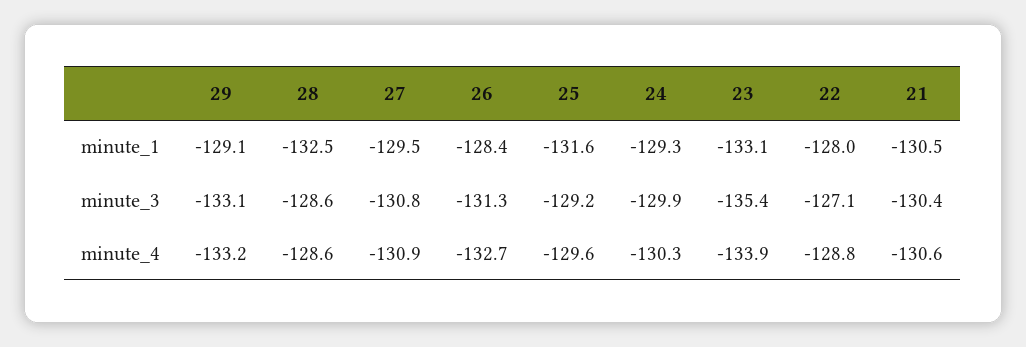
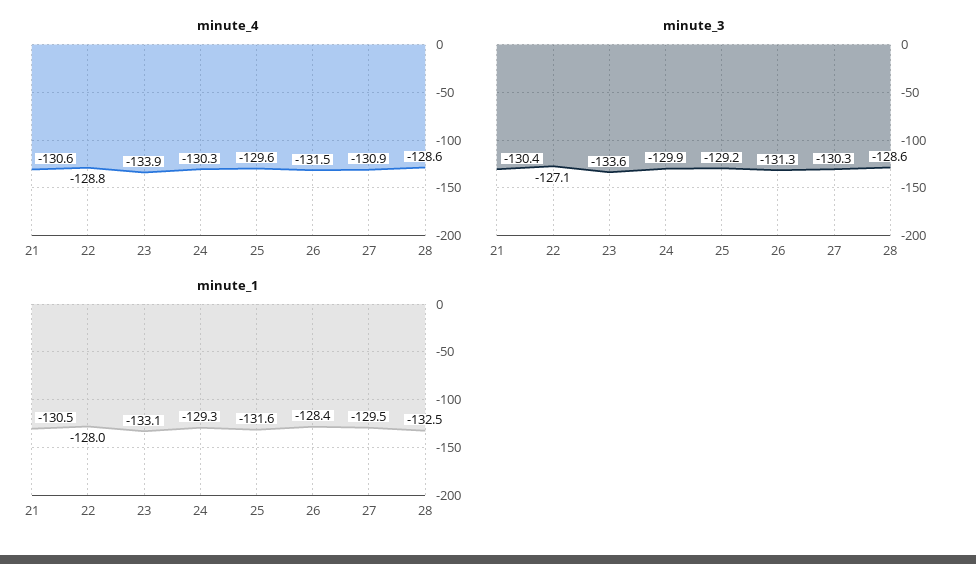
  {
    "minute_1": {
-     "29": -129.1,
      "28": -132.5,
      "27": -129.5,
      "26": -128.4,
      "25": -131.6,
      "24": -129.3,
      "23": -133.1,
      "22": -128,
      "21": -130.5
    },
    "minute_3": {
-     "29": -133.1,
      "28": -128.6,
-     "27": -130.8,
+     "27": -130.3,
      "26": -131.3,
      "25": -129.2,
      "24": -129.9,
-     "23": -135.4,
+     "23": -133.6,
      "22": -127.1,
      "21": -130.4
    },
    "minute_4": {
-     "29": -133.2,
      "28": -128.6,
      "27": -130.9,
-     "26": -132.7,
+     "26": -131.5,
      "25": -129.6,
      "24": -130.3,
      "23": -133.9,
      "22": -128.8,
      "21": -130.6
    }
  }

